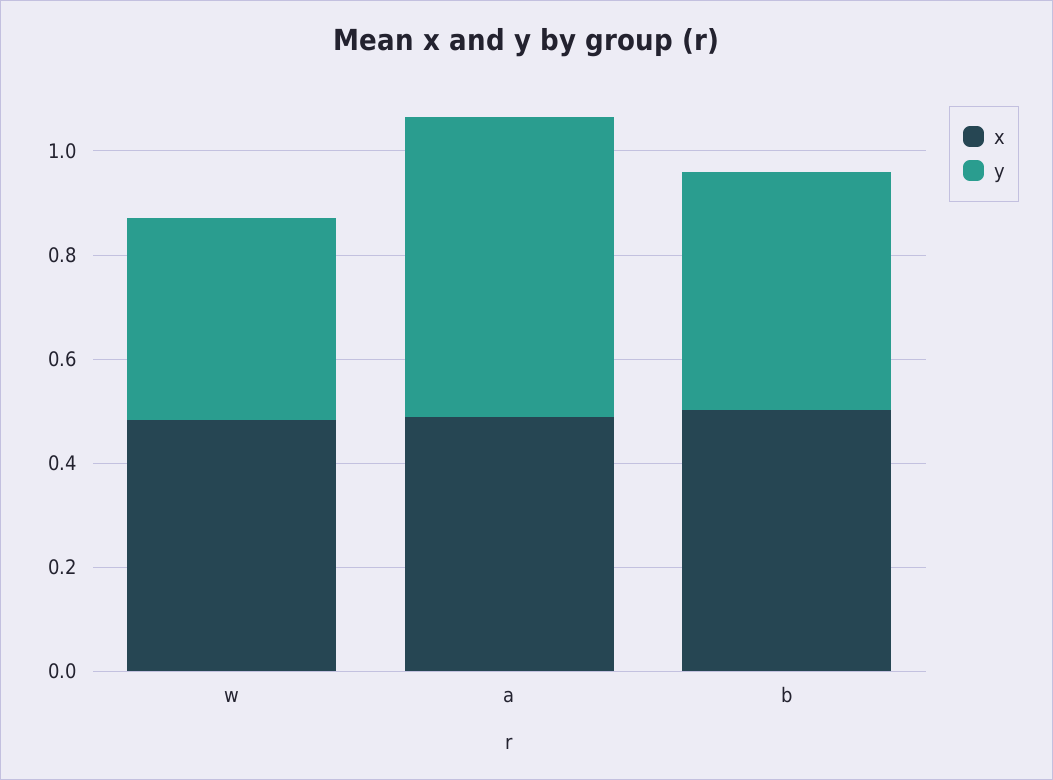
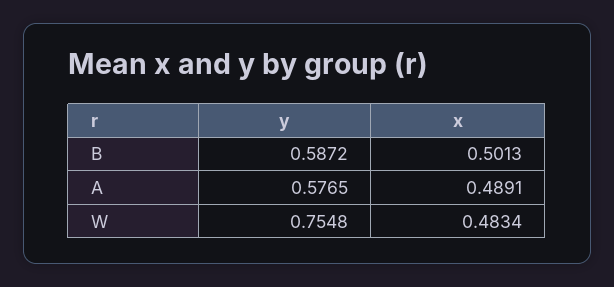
  {
    "x": {
      "w": 0.4834,
      "a": 0.4891,
      "b": 0.5013
    },
    "y": {
-     "w": 0.4,
+     "w": 0.7548,
      "a": 0.5765,
-     "b": 0.45
+     "b": 0.5872
    }
  }

